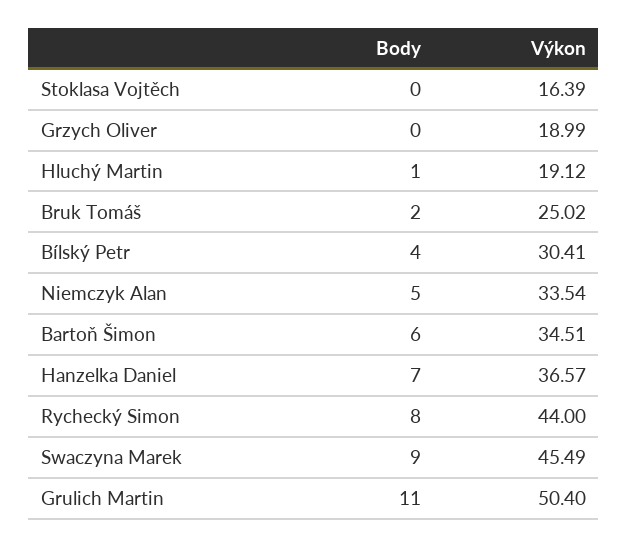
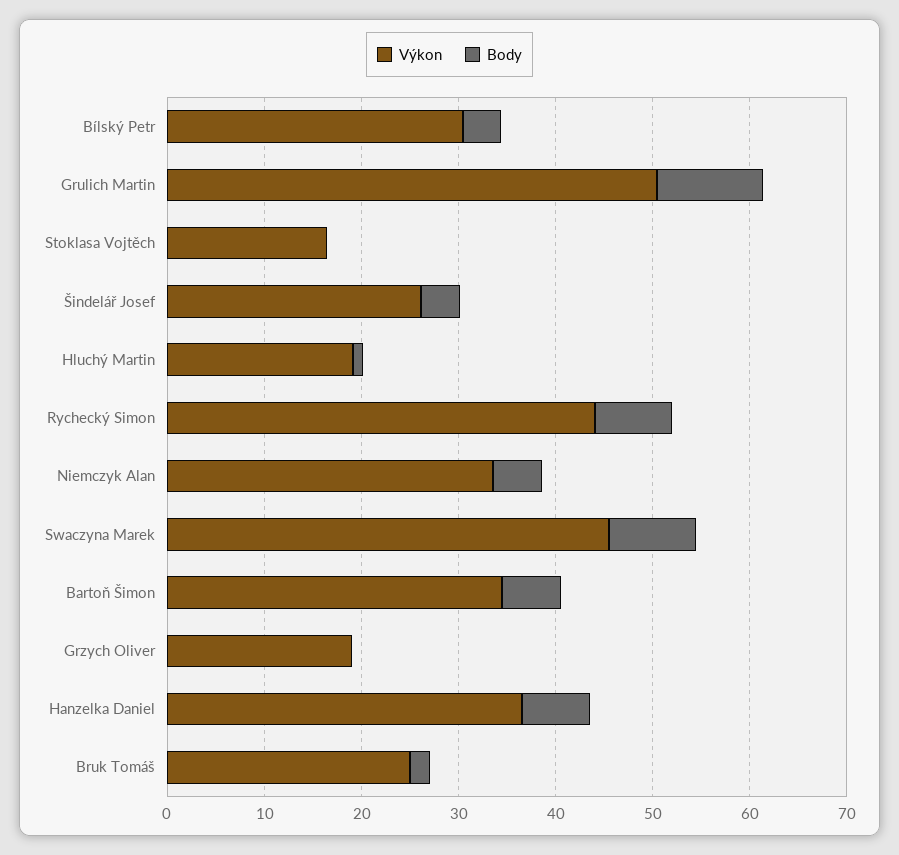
  {
    "Body": {
      "Stoklasa Vojtěch": 0,
      "Grzych Oliver": 0,
      "Hluchý Martin": 1,
      "Bruk Tomáš": 2,
      "Bílský Petr": 4,
      "Niemczyk Alan": 5,
      "Bartoň Šimon": 6,
      "Hanzelka Daniel": 7,
      "Rychecký Simon": 8,
      "Swaczyna Marek": 9,
-     "Grulich Martin": 11
+     "Grulich Martin": 11,
+     "Šindelář Josef": 4
    },
    "Výkon": {
      "Stoklasa Vojtěch": 16.39,
      "Grzych Oliver": 18.99,
      "Hluchý Martin": 19.12,
      "Bruk Tomáš": 25.02,
      "Bílský Petr": 30.41,
      "Niemczyk Alan": 33.54,
      "Bartoň Šimon": 34.51,
      "Hanzelka Daniel": 36.57,
      "Rychecký Simon": 44,
      "Swaczyna Marek": 45.49,
-     "Grulich Martin": 50.4
+     "Grulich Martin": 50.4,
+     "Šindelář Josef": 26
    }
  }

